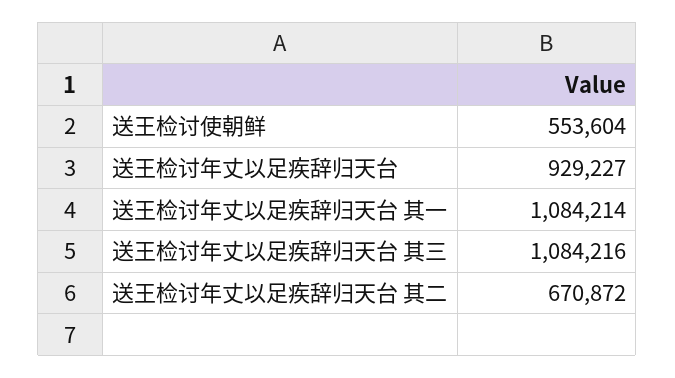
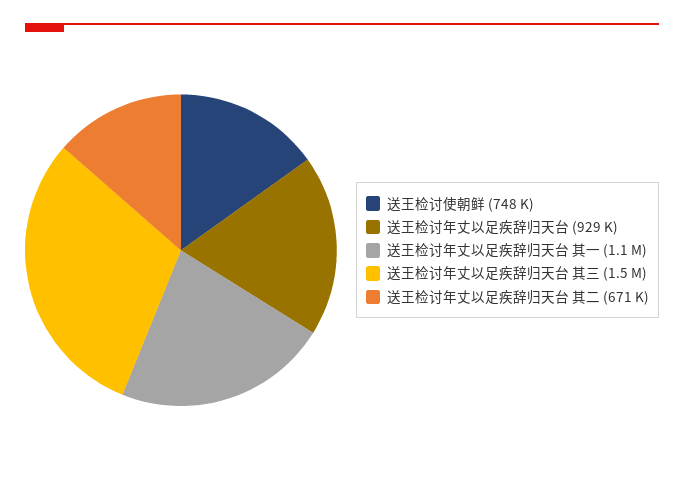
  {
-   "送王检讨使朝鲜": 553604,
+   "送王检讨使朝鲜": 748000,
    "送王检讨年丈以足疾辞归天台": 929227,
    "送王检讨年丈以足疾辞归天台 其一": 1084214,
-   "送王检讨年丈以足疾辞归天台 其三": 1084216,
+   "送王检讨年丈以足疾辞归天台 其三": 1500000,
    "送王检讨年丈以足疾辞归天台 其二": 670872
  }

